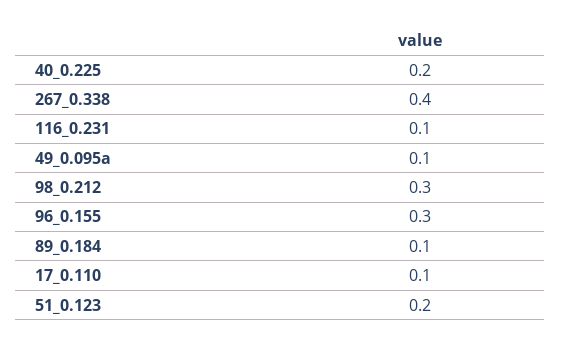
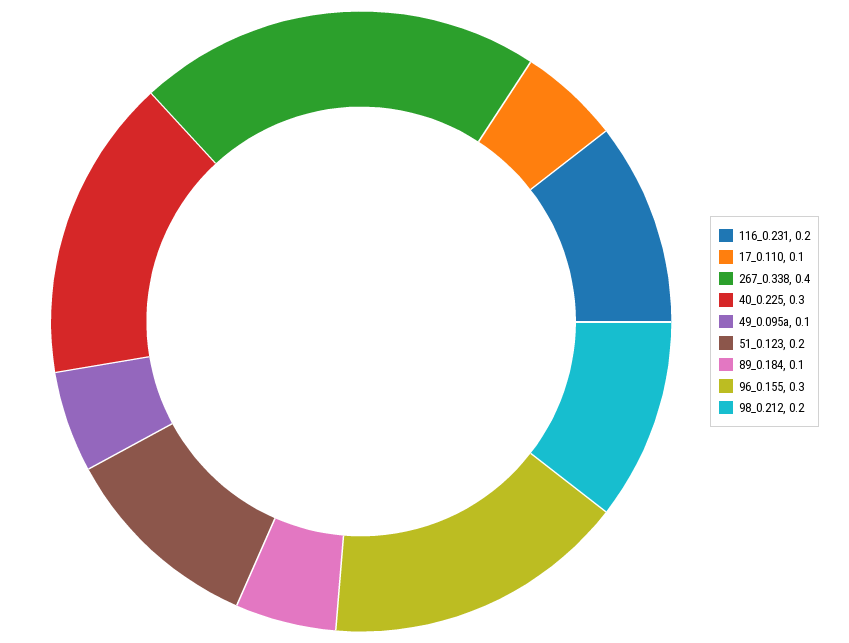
  {
-   "40_0.225": 0.2,
+   "40_0.225": 0.3,
    "267_0.338": 0.4,
-   "116_0.231": 0.1,
+   "116_0.231": 0.2,
    "49_0.095a": 0.1,
-   "98_0.212": 0.3,
+   "98_0.212": 0.2,
    "96_0.155": 0.3,
    "89_0.184": 0.1,
    "17_0.110": 0.1,
    "51_0.123": 0.2
  }

